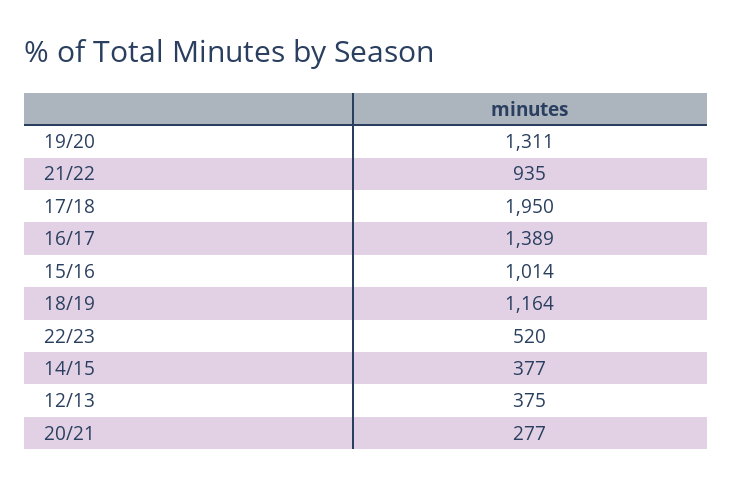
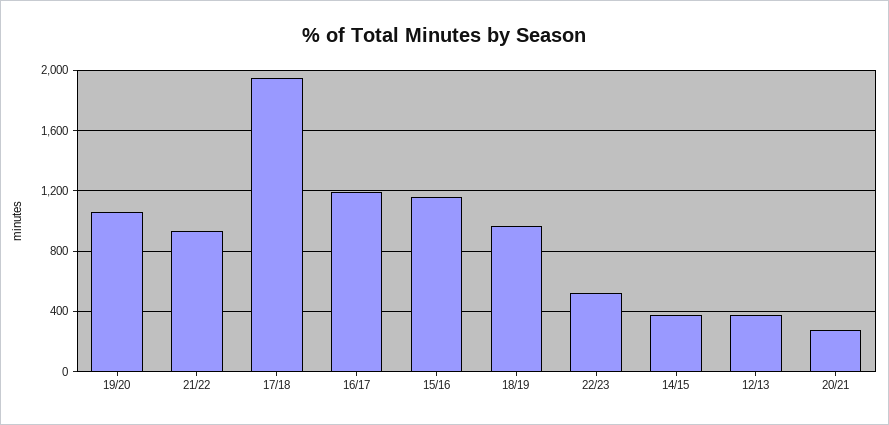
  {
-   "19/20": 1311,
+   "19/20": 1050,
    "21/22": 935,
    "17/18": 1950,
-   "16/17": 1389,
+   "16/17": 1200,
-   "15/16": 1014,
+   "15/16": 1150,
-   "18/19": 1164,
+   "18/19": 950,
    "22/23": 520,
    "14/15": 377,
    "12/13": 375,
    "20/21": 277
  }

